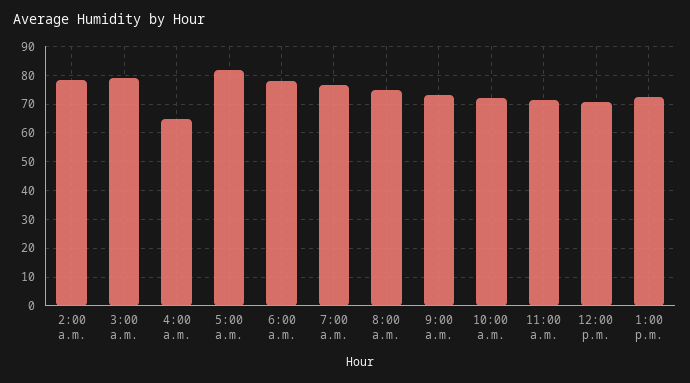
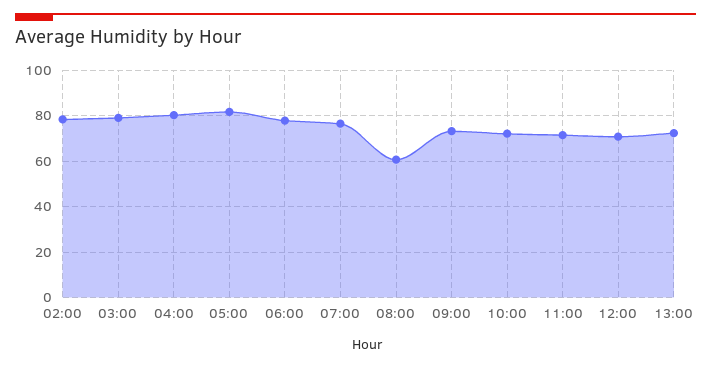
  {
    "2:00 a.m.": 77.5,
    "3:00 a.m.": 80,
-   "4:00 a.m.": 65,
+   "4:00 a.m.": 80,
    "5:00 a.m.": 82.5,
    "6:00 a.m.": 77.5,
    "7:00 a.m.": 77.5,
-   "8:00 a.m.": 75,
+   "8:00 a.m.": 60,
    "9:00 a.m.": 72.5,
    "10:00 a.m.": 72.5,
    "11:00 a.m.": 72.5,
    "12:00 p.m.": 70,
    "1:00 p.m.": 72.5
  }

